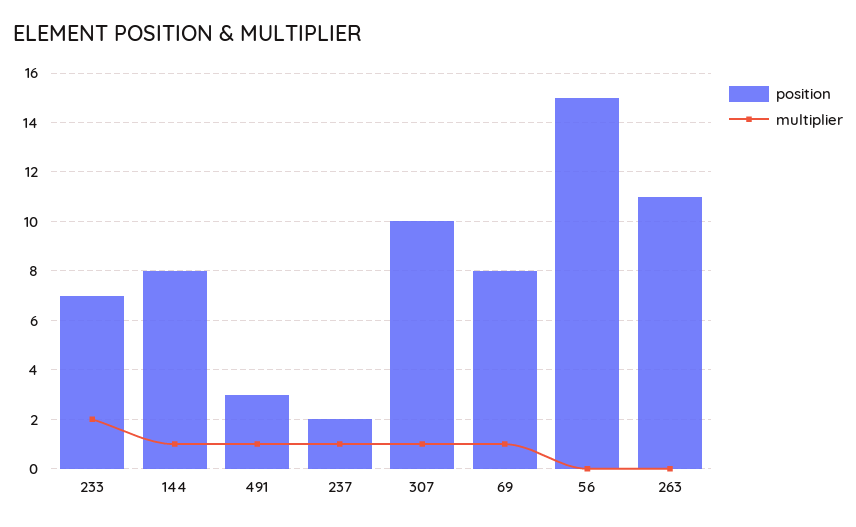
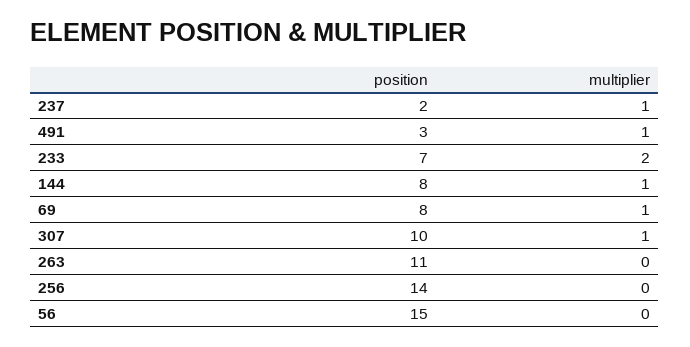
  {
    "position": {
      "233": 7,
      "144": 8,
      "491": 3,
      "237": 2,
      "307": 10,
      "69": 8,
      "56": 15,
-     "263": 11
+     "263": 11,
+     "256": 14
    },
    "multiplier": {
      "233": 2,
      "144": 1,
      "491": 1,
      "237": 1,
      "307": 1,
      "69": 1,
      "56": 0,
-     "263": 0
+     "263": 0,
+     "256": 0
    }
  }

